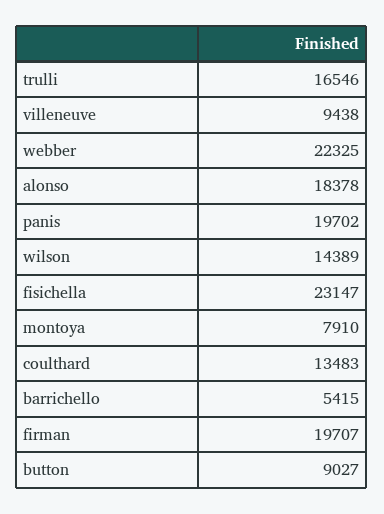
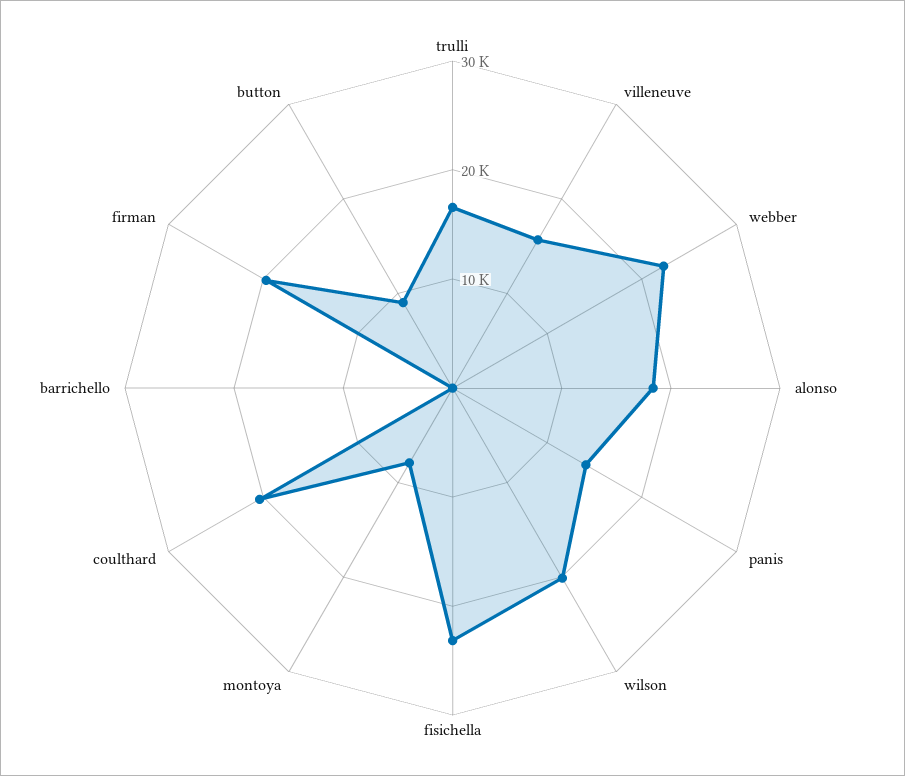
  {
    "trulli": 16546,
-   "villeneuve": 9438,
+   "villeneuve": 16000,
    "webber": 22325,
    "alonso": 18378,
-   "panis": 19702,
+   "panis": 14000,
-   "wilson": 14389,
+   "wilson": 20000,
    "fisichella": 23147,
    "montoya": 7910,
-   "coulthard": 13483,
+   "coulthard": 20000,
-   "barrichello": 5415,
+   "barrichello": 0,
    "firman": 19707,
    "button": 9027
  }

